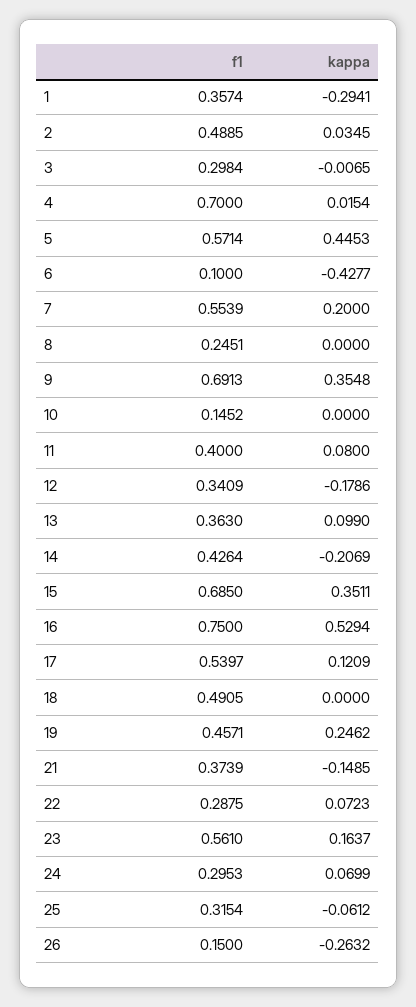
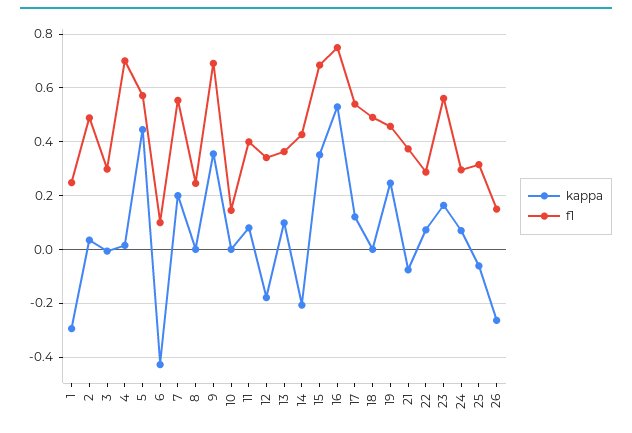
  {
    "f1": {
-     "1": 0.3574,
+     "1": 0.25,
      "2": 0.4885,
      "3": 0.2984,
      "4": 0.7,
      "5": 0.5714,
      "6": 0.1,
      "7": 0.5539,
      "8": 0.2451,
      "9": 0.6913,
      "10": 0.1452,
      "11": 0.4,
      "12": 0.3409,
      "13": 0.363,
      "14": 0.4264,
      "15": 0.685,
      "16": 0.75,
      "17": 0.5397,
      "18": 0.4905,
      "19": 0.4571,
      "21": 0.3739,
      "22": 0.2875,
      "23": 0.561,
      "24": 0.2953,
      "25": 0.3154,
      "26": 0.15
    },
    "kappa": {
      "1": -0.2941,
      "2": 0.0345,
      "3": -0.0065,
      "4": 0.0154,
      "5": 0.4453,
      "6": -0.4277,
      "7": 0.2,
      "8": 0,
      "9": 0.3548,
      "10": 0,
      "11": 0.08,
      "12": -0.1786,
      "13": 0.099,
      "14": -0.2069,
      "15": 0.3511,
      "16": 0.5294,
      "17": 0.1209,
      "18": 0,
      "19": 0.2462,
-     "21": -0.1485,
+     "21": -0.075,
      "22": 0.0723,
      "23": 0.1637,
      "24": 0.0699,
      "25": -0.0612,
      "26": -0.2632
    }
  }

